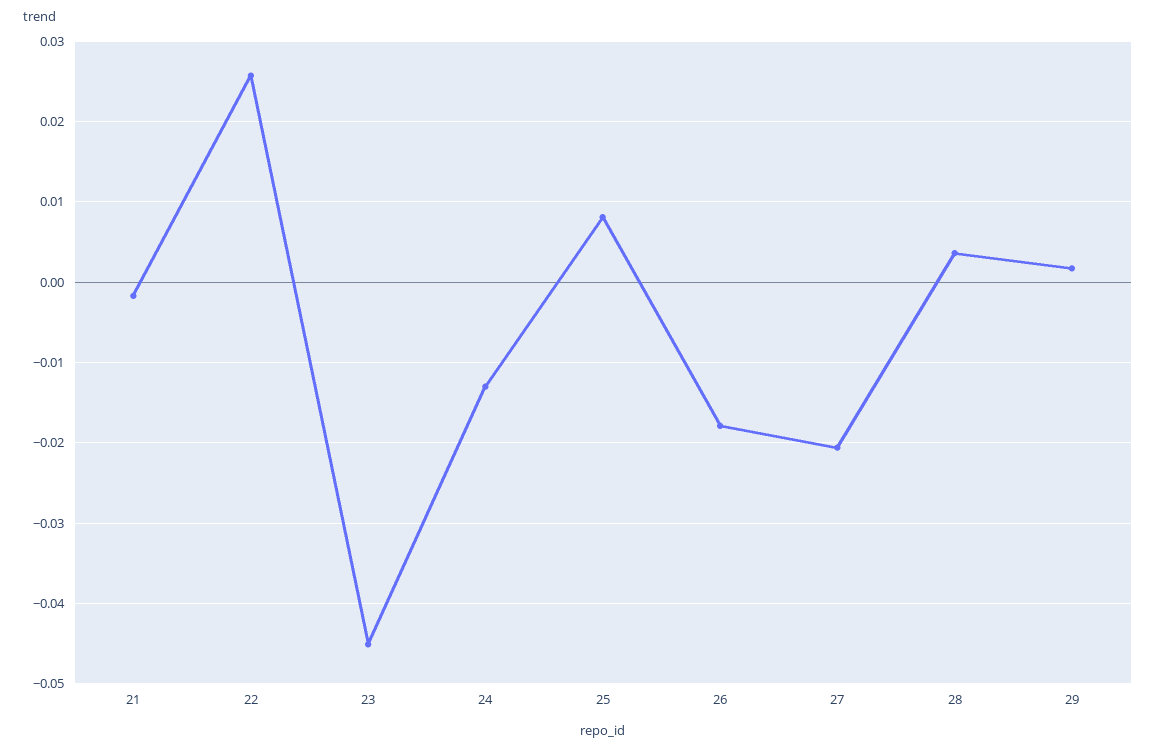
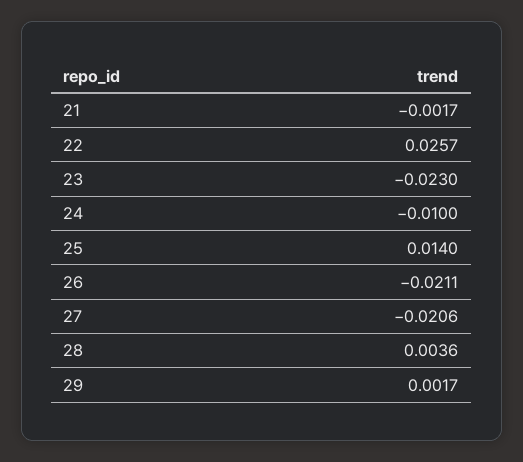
  {
    "21": -0.0017,
    "22": 0.0257,
-   "23": -0.045,
+   "23": -0.023,
-   "24": -0.013,
+   "24": -0.01,
-   "25": 0.008,
+   "25": 0.014,
-   "26": -0.018,
+   "26": -0.0211,
    "27": -0.0206,
    "28": 0.0036,
    "29": 0.0017
  }

